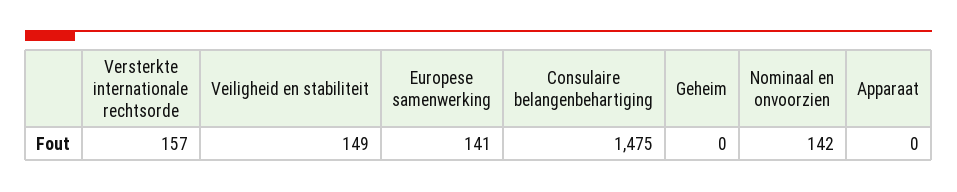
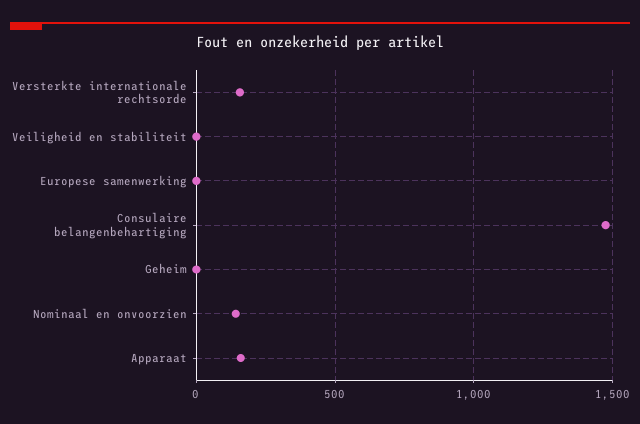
  {
    "Versterkte internationale rechtsorde": 157,
-   "Veiligheid en stabiliteit": 149,
+   "Veiligheid en stabiliteit": 0,
-   "Europese samenwerking": 141,
+   "Europese samenwerking": 0,
    "Consulaire belangenbehartiging": 1475,
    "Geheim": 0,
    "Nominaal en onvoorzien": 142,
-   "Apparaat": 0
+   "Apparaat": 150
  }

